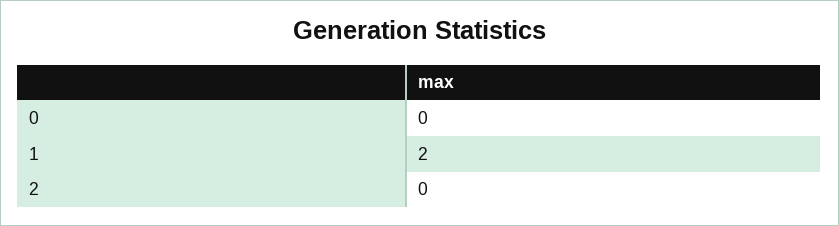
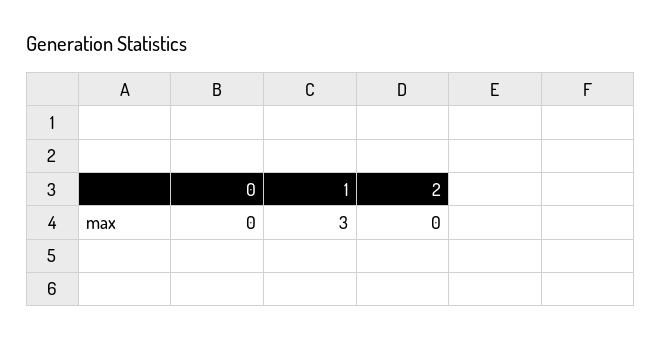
  {
    "0": 0,
-   "1": 2,
+   "1": 3,
    "2": 0
  }

